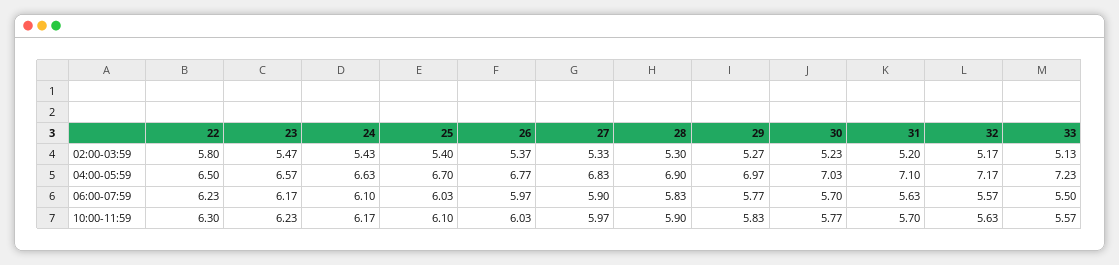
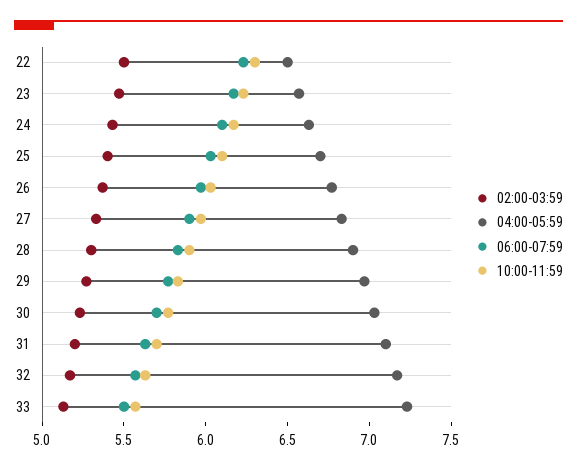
  {
    "02:00-03:59": {
-     "22": 5.8,
+     "22": 5.5,
      "23": 5.47,
      "24": 5.43,
      "25": 5.4,
      "26": 5.37,
      "27": 5.33,
      "28": 5.3,
      "29": 5.27,
      "30": 5.23,
      "31": 5.2,
      "32": 5.17,
      "33": 5.13
    },
    "04:00-05:59": {
      "22": 6.5,
      "23": 6.57,
      "24": 6.63,
      "25": 6.7,
      "26": 6.77,
      "27": 6.83,
      "28": 6.9,
      "29": 6.97,
      "30": 7.03,
      "31": 7.1,
      "32": 7.17,
      "33": 7.23
    },
    "06:00-07:59": {
      "22": 6.23,
      "23": 6.17,
      "24": 6.1,
      "25": 6.03,
      "26": 5.97,
      "27": 5.9,
      "28": 5.83,
      "29": 5.77,
      "30": 5.7,
      "31": 5.63,
      "32": 5.57,
      "33": 5.5
    },
    "10:00-11:59": {
      "22": 6.3,
      "23": 6.23,
      "24": 6.17,
      "25": 6.1,
      "26": 6.03,
      "27": 5.97,
      "28": 5.9,
      "29": 5.83,
      "30": 5.77,
      "31": 5.7,
      "32": 5.63,
      "33": 5.57
    }
  }

